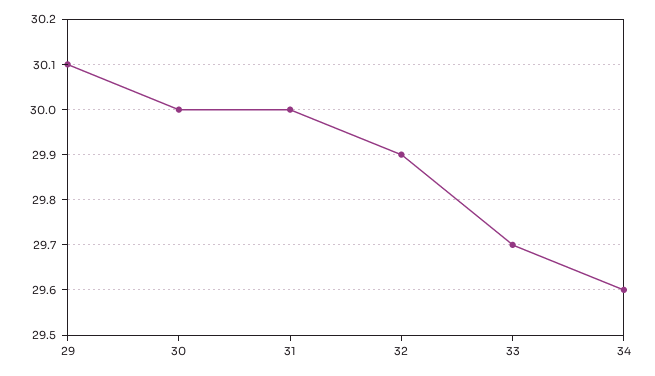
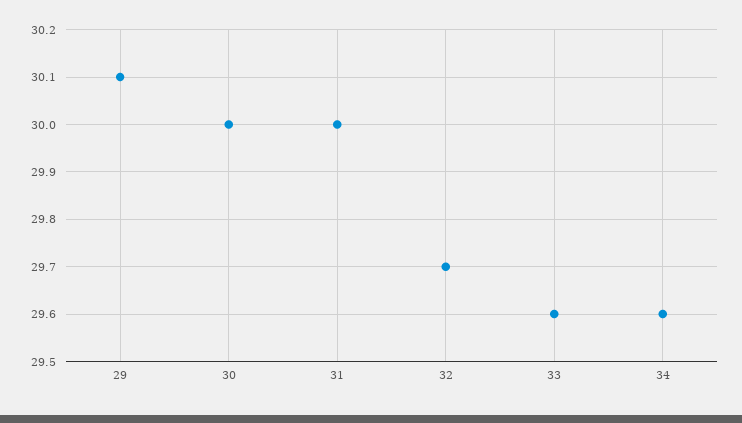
  {
    "29": 30.1,
    "30": 30,
    "31": 30,
-   "32": 29.9,
+   "32": 29.7,
-   "33": 29.7,
+   "33": 29.6,
    "34": 29.6
  }

